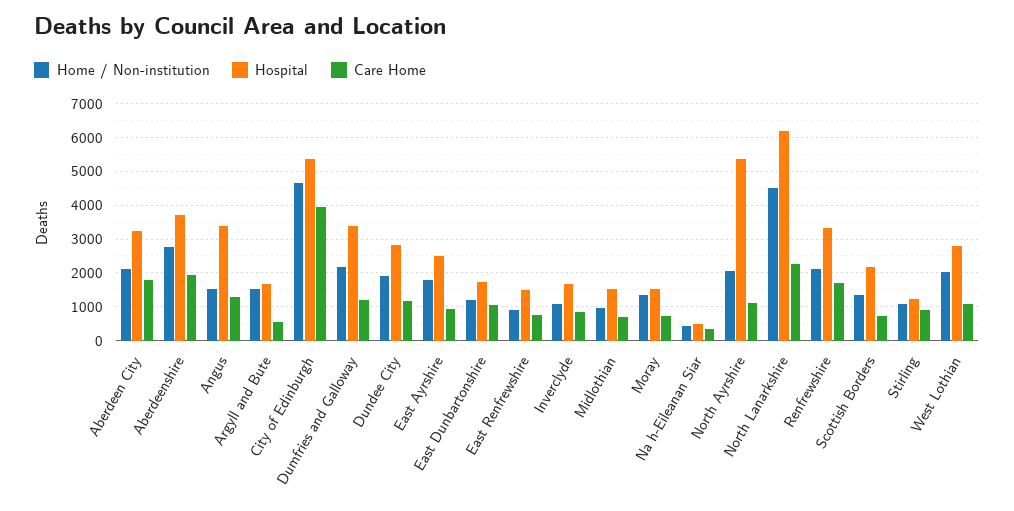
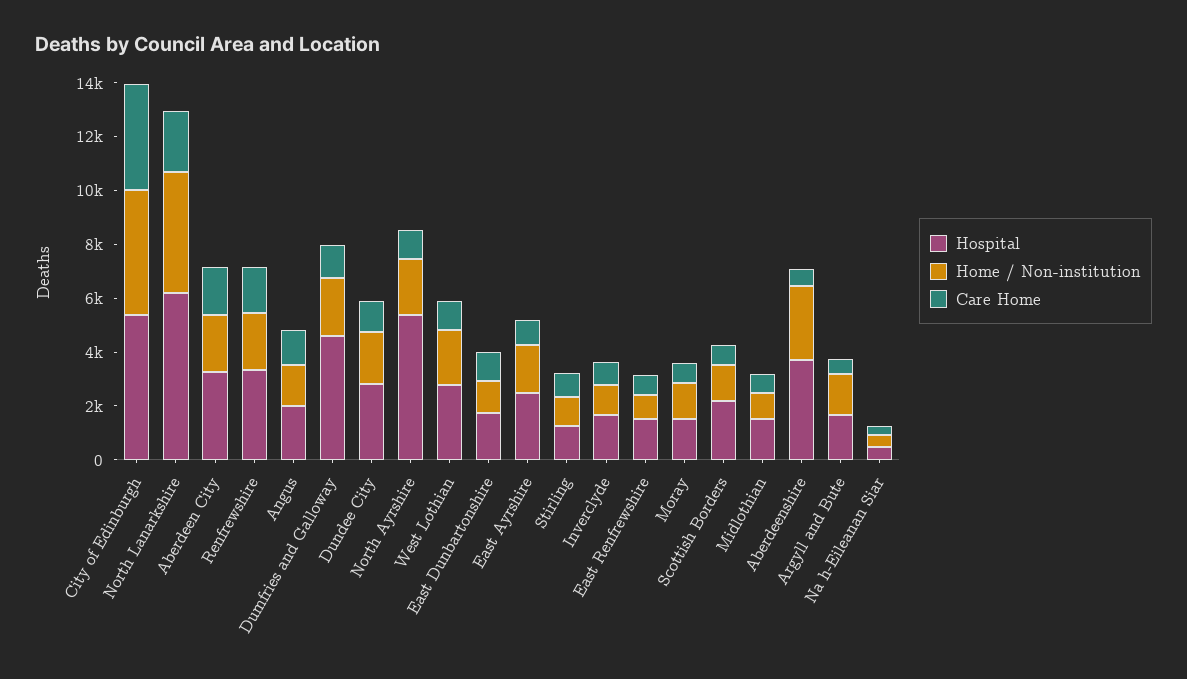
  {
    "Home / Non-institution": {
      "Aberdeen City": 2200,
      "Aberdeenshire": 2800,
      "Angus": 1600,
      "Argyll and Bute": 1600,
      "City of Edinburgh": 4600,
      "Dumfries and Galloway": 2200,
      "Dundee City": 2000,
      "East Ayrshire": 1800,
      "East Dunbartonshire": 1200,
      "East Renfrewshire": 800,
      "Inverclyde": 1000,
      "Midlothian": 1000,
      "Moray": 1400,
      "Na h-Eileanan Siar": 400,
      "North Ayrshire": 2000,
      "North Lanarkshire": 4400,
      "Renfrewshire": 2200,
      "Scottish Borders": 1400,
      "Stirling": 1000,
      "West Lothian": 2000
    },
    "Hospital": {
      "Aberdeen City": 3200,
      "Aberdeenshire": 3600,
-     "Angus": 3400,
+     "Angus": 2000,
      "Argyll and Bute": 1600,
      "City of Edinburgh": 5400,
-     "Dumfries and Galloway": 3400,
+     "Dumfries and Galloway": 4500,
      "Dundee City": 2800,
      "East Ayrshire": 2400,
      "East Dunbartonshire": 1800,
      "East Renfrewshire": 1600,
      "Inverclyde": 1600,
      "Midlothian": 1600,
      "Moray": 1600,
      "Na h-Eileanan Siar": 400,
      "North Ayrshire": 5400,
      "North Lanarkshire": 6200,
      "Renfrewshire": 3400,
      "Scottish Borders": 2200,
      "Stirling": 1200,
      "West Lothian": 2800
    },
    "Care Home": {
      "Aberdeen City": 1800,
-     "Aberdeenshire": 2000,
+     "Aberdeenshire": 500,
      "Angus": 1200,
      "Argyll and Bute": 600,
      "City of Edinburgh": 4000,
      "Dumfries and Galloway": 1200,
      "Dundee City": 1200,
      "East Ayrshire": 1000,
      "East Dunbartonshire": 1000,
      "East Renfrewshire": 800,
      "Inverclyde": 800,
      "Midlothian": 800,
      "Moray": 800,
      "Na h-Eileanan Siar": 400,
      "North Ayrshire": 1000,
      "North Lanarkshire": 2200,
      "Renfrewshire": 1800,
      "Scottish Borders": 800,
      "Stirling": 800,
      "West Lothian": 1000
    }
  }

